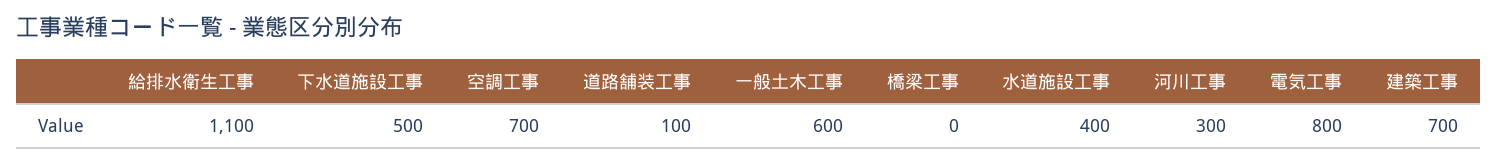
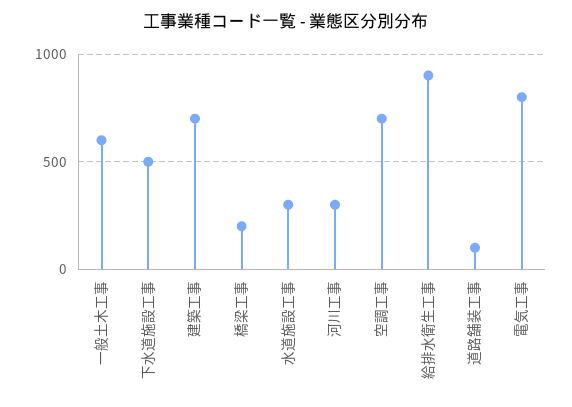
  {
-   "給排水衛生工事": 1100,
+   "給排水衛生工事": 900,
    "下水道施設工事": 500,
    "空調工事": 700,
    "道路舗装工事": 100,
    "一般土木工事": 600,
-   "橋梁工事": 0,
+   "橋梁工事": 200,
-   "水道施設工事": 400,
+   "水道施設工事": 300,
    "河川工事": 300,
    "電気工事": 800,
    "建築工事": 700
  }

